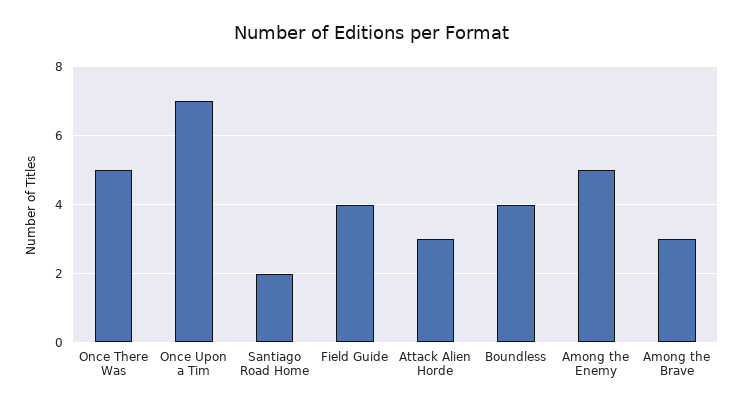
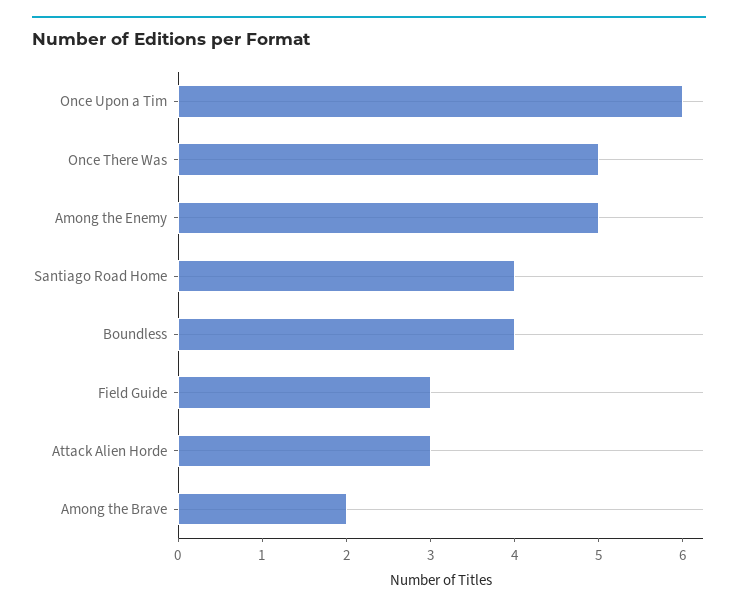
  {
    "Once There Was": 5,
-   "Once Upon a Tim": 7,
+   "Once Upon a Tim": 6,
-   "Santiago Road Home": 2,
+   "Santiago Road Home": 4,
-   "Field Guide": 4,
+   "Field Guide": 3,
    "Attack Alien Horde": 3,
    "Boundless": 4,
    "Among the Enemy": 5,
-   "Among the Brave": 3
+   "Among the Brave": 2
  }

